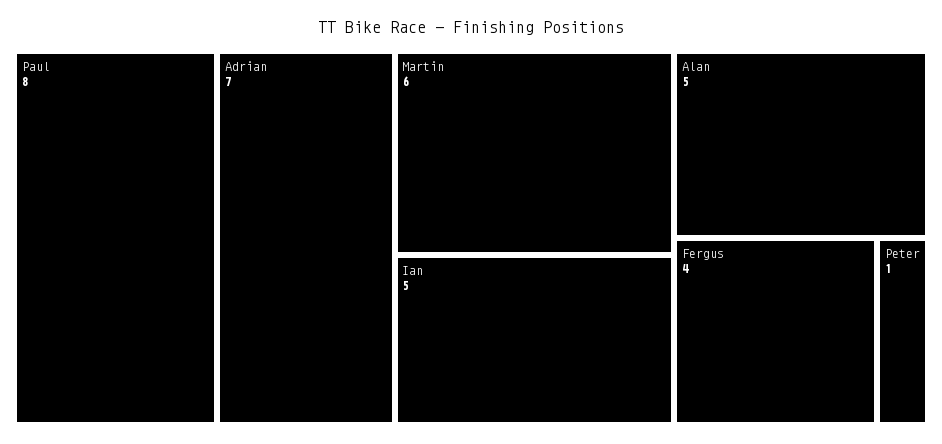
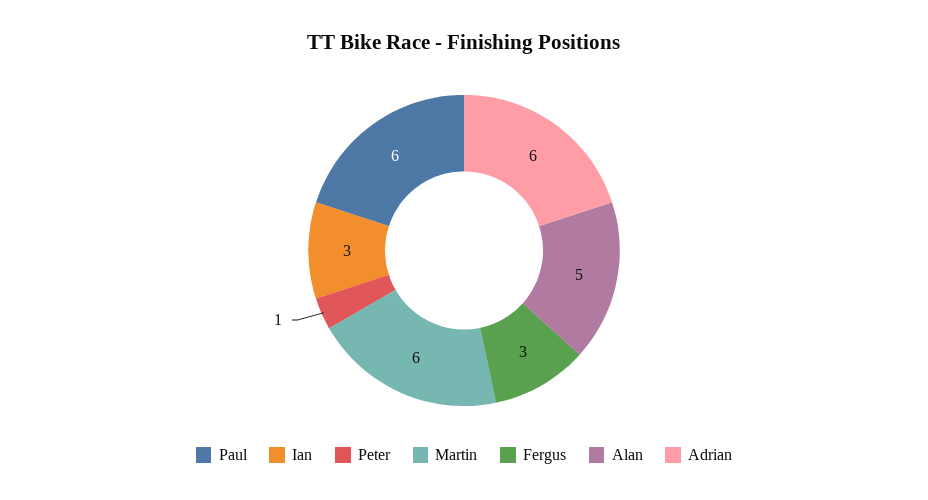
  {
-   "Paul": 8,
+   "Paul": 6,
-   "Adrian": 7,
+   "Adrian": 6,
    "Martin": 6,
-   "Ian": 5,
+   "Ian": 3,
    "Alan": 5,
-   "Fergus": 4,
+   "Fergus": 3,
    "Peter": 1
  }

